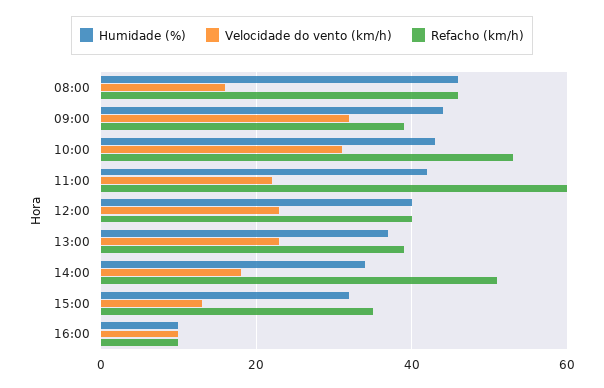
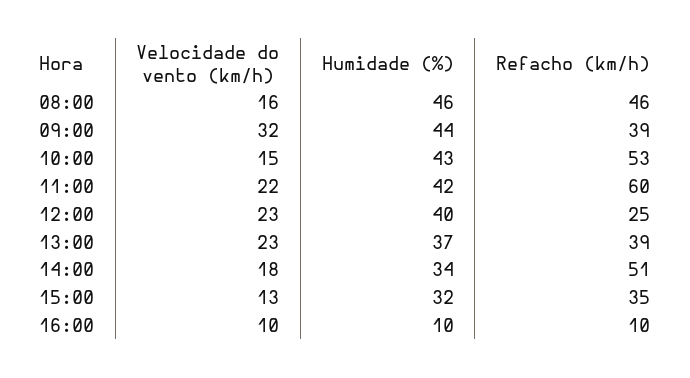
  {
    "Humidade (%)": {
      "08:00": 46,
      "09:00": 44,
      "10:00": 43,
      "11:00": 42,
      "12:00": 40,
      "13:00": 37,
      "14:00": 34,
      "15:00": 32,
      "16:00": 10
    },
    "Velocidade do vento (km/h)": {
      "08:00": 16,
      "09:00": 32,
-     "10:00": 30,
+     "10:00": 15,
      "11:00": 22,
      "12:00": 23,
      "13:00": 23,
      "14:00": 18,
      "15:00": 13,
      "16:00": 10
    },
    "Refacho (km/h)": {
      "08:00": 46,
      "09:00": 39,
      "10:00": 53,
      "11:00": 60,
-     "12:00": 40,
+     "12:00": 25,
      "13:00": 39,
      "14:00": 51,
      "15:00": 35,
      "16:00": 10
    }
  }

